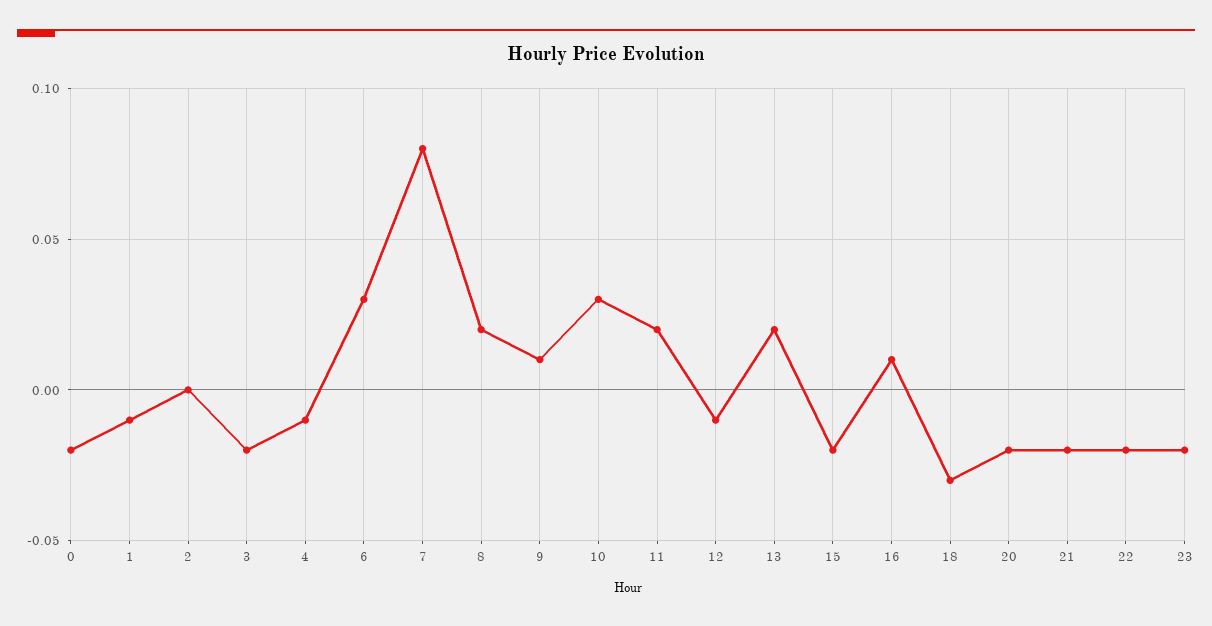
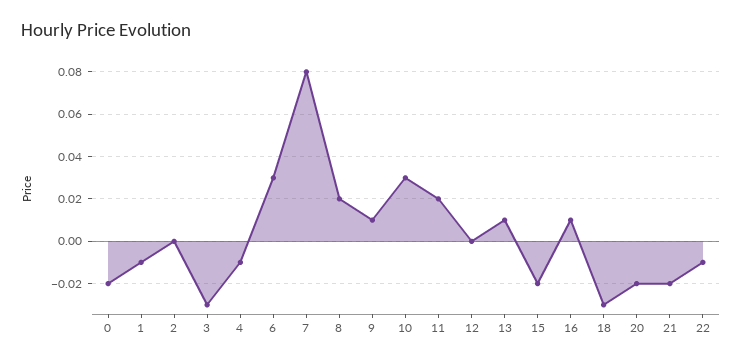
  {
    "0": -0.02,
    "1": -0.01,
    "2": 0,
-   "3": -0.02,
+   "3": -0.03,
    "4": -0.01,
    "6": 0.03,
    "7": 0.08,
    "8": 0.02,
    "9": 0.01,
    "10": 0.03,
    "11": 0.02,
-   "12": -0.01,
+   "12": 0,
-   "13": 0.02,
+   "13": 0.01,
    "15": -0.02,
    "16": 0.01,
    "18": -0.03,
    "20": -0.02,
    "21": -0.02,
-   "22": -0.02,
+   "22": -0.01
-   "23": -0.02
  }

